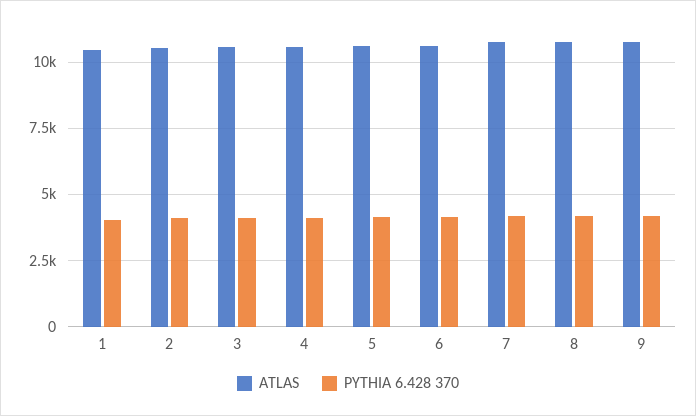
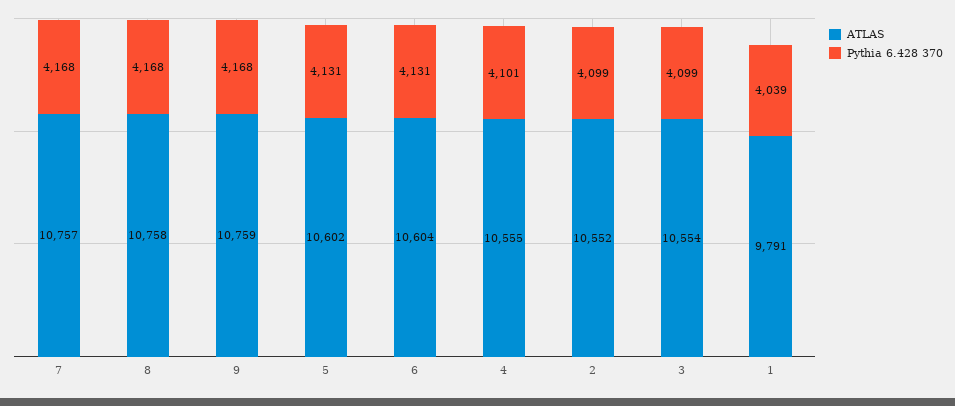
  {
    "ATLAS": {
-     "1": 10500,
+     "1": 9791,
      "2": 10552,
      "3": 10554,
      "4": 10555,
      "5": 10602,
      "6": 10604,
      "7": 10757,
      "8": 10758,
      "9": 10759
    },
    "PYTHIA 6.428 370": {
      "1": 4039,
      "2": 4099,
      "3": 4099,
      "4": 4101,
      "5": 4131,
      "6": 4131,
      "7": 4168,
      "8": 4168,
      "9": 4168
    }
  }

